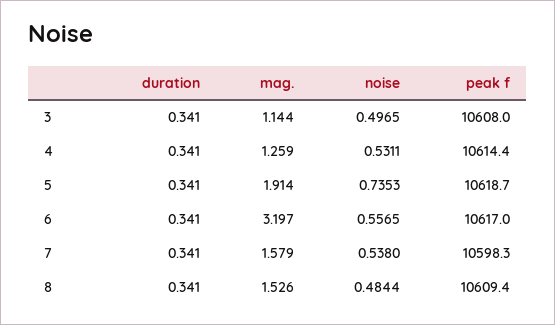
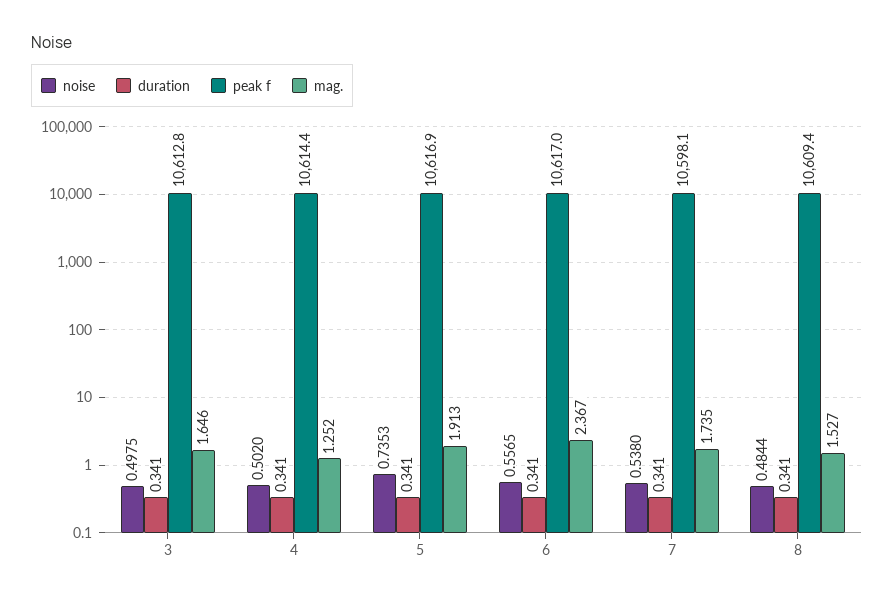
  {
    "duration": {
      "3": 0.341,
      "4": 0.341,
      "5": 0.341,
      "6": 0.341,
      "7": 0.341,
      "8": 0.341
    },
    "mag.": {
-     "3": 1.144,
+     "3": 1.646,
-     "4": 1.259,
+     "4": 1.252,
-     "5": 1.914,
+     "5": 1.913,
-     "6": 3.197,
+     "6": 2.367,
-     "7": 1.579,
+     "7": 1.735,
-     "8": 1.526
+     "8": 1.527
    },
    "noise": {
-     "3": 0.4965,
+     "3": 0.4975,
-     "4": 0.5311,
+     "4": 0.502,
      "5": 0.7353,
      "6": 0.5565,
      "7": 0.538,
      "8": 0.4844
    },
    "peak f": {
-     "3": 10608,
+     "3": 10612.8,
      "4": 10614.4,
-     "5": 10618.7,
+     "5": 10616.9,
      "6": 10617,
-     "7": 10598.3,
+     "7": 10598.1,
      "8": 10609.4
    }
  }

